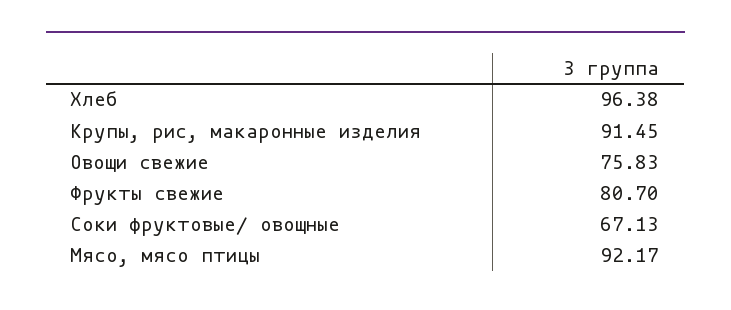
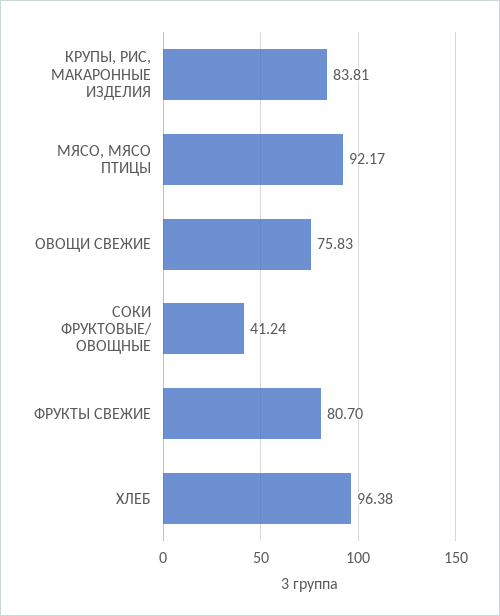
  {
    "Хлеб": 96.38,
-   "Крупы, рис, макаронные изделия": 91.45,
+   "Крупы, рис, макаронные изделия": 83.81,
    "Овощи свежие": 75.83,
    "Фрукты свежие": 80.7,
-   "Соки фруктовые/ овощные": 67.13,
+   "Соки фруктовые/ овощные": 41.24,
    "Мясо, мясо птицы": 92.17
  }

